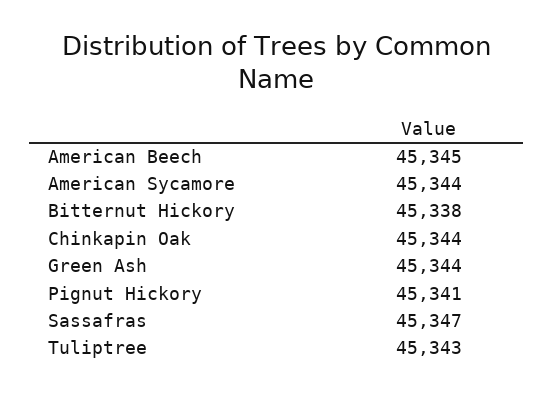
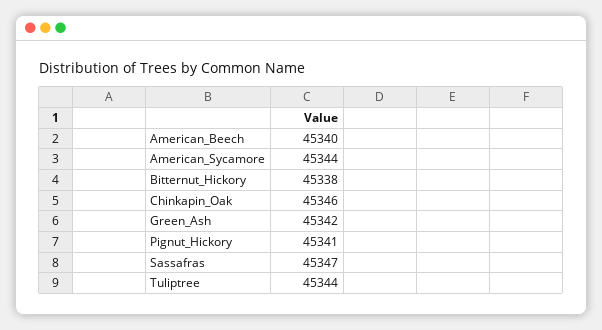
  {
-   "American Beech": 45345,
+   "American Beech": 45340,
    "American Sycamore": 45344,
    "Bitternut Hickory": 45338,
-   "Chinkapin Oak": 45344,
+   "Chinkapin Oak": 45346,
-   "Green Ash": 45344,
+   "Green Ash": 45342,
    "Pignut Hickory": 45341,
    "Sassafras": 45347,
-   "Tuliptree": 45343
+   "Tuliptree": 45344
  }

